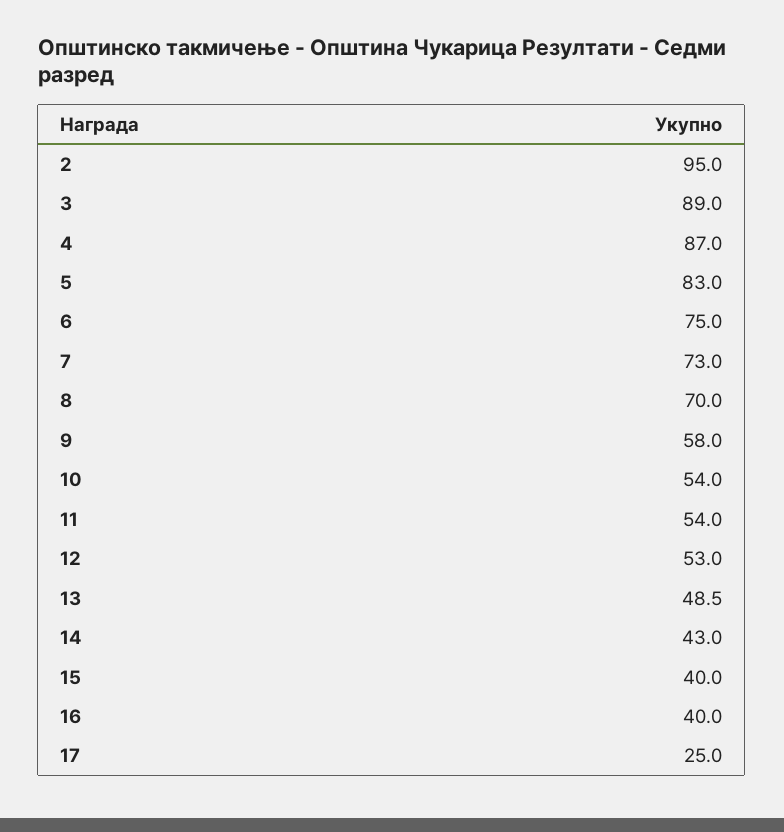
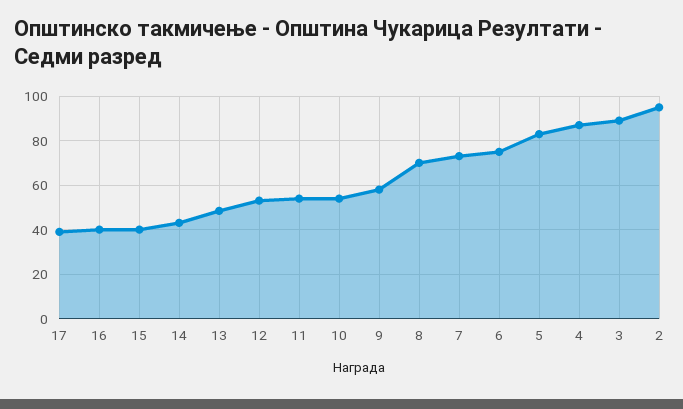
  {
    "2": 95,
    "3": 89,
    "4": 87,
    "5": 83,
    "6": 75,
    "7": 73,
    "8": 70,
    "9": 58,
    "10": 54,
    "11": 54,
    "12": 53,
    "13": 48.5,
    "14": 43,
    "15": 40,
    "16": 40,
-   "17": 25
+   "17": 40
  }

